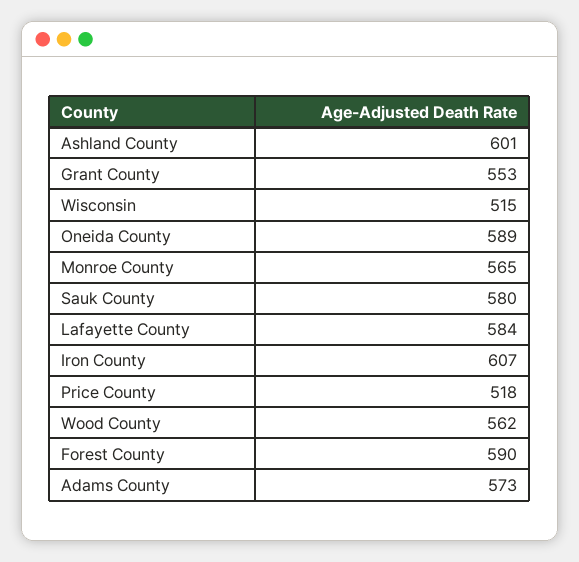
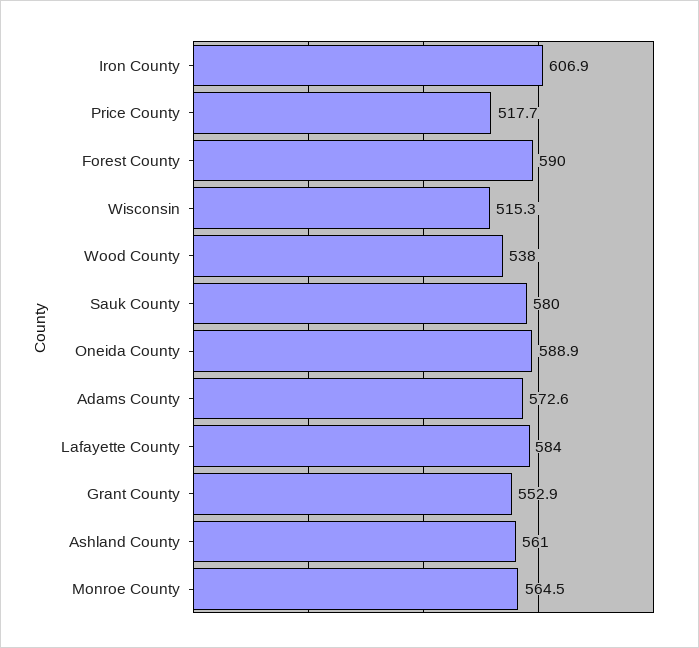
  {
-   "Ashland County": 601,
+   "Ashland County": 561,
    "Grant County": 552.9,
    "Wisconsin": 515.3,
    "Oneida County": 588.9,
    "Monroe County": 564.5,
    "Sauk County": 580,
    "Lafayette County": 584,
    "Iron County": 606.9,
    "Price County": 517.7,
-   "Wood County": 562,
+   "Wood County": 538,
    "Forest County": 590,
    "Adams County": 572.6
  }

